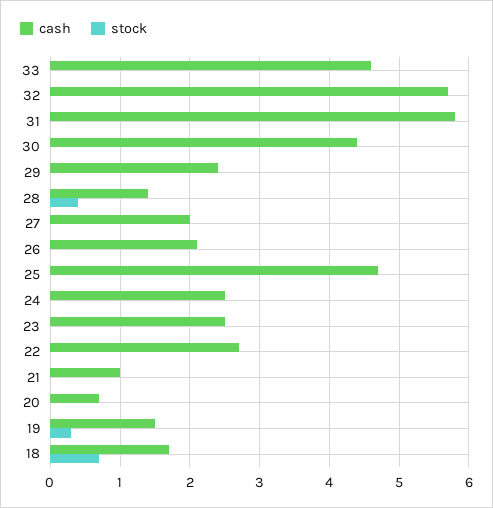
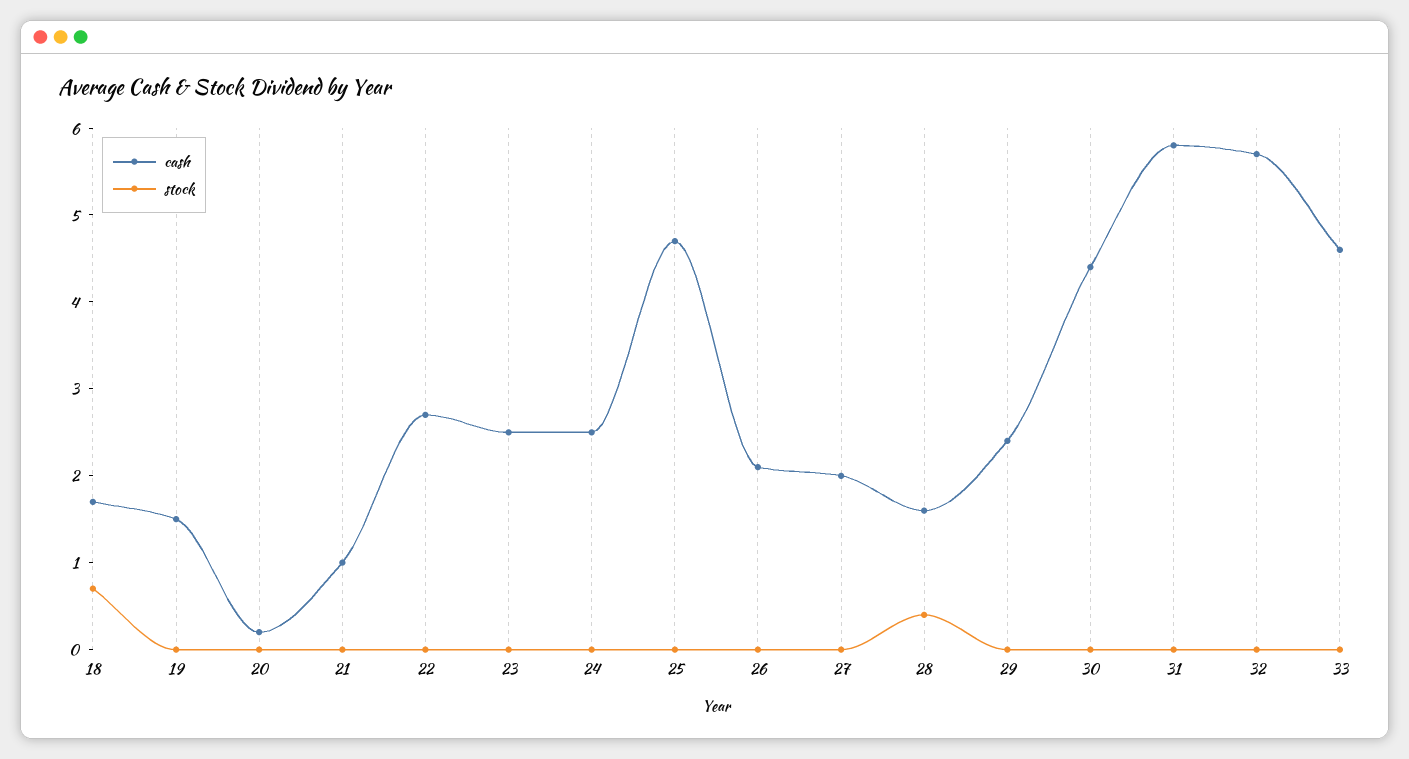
  {
    "cash": {
      "33": 4.6,
      "32": 5.7,
      "31": 5.8,
      "30": 4.4,
      "29": 2.4,
-     "28": 1.4,
+     "28": 1.6,
      "27": 2,
      "26": 2.1,
      "25": 4.7,
      "24": 2.5,
      "23": 2.5,
      "22": 2.7,
      "21": 1,
-     "20": 0.7,
+     "20": 0.2,
      "19": 1.5,
      "18": 1.7
    },
    "stock": {
      "33": 0,
      "32": 0,
      "31": 0,
      "30": 0,
      "29": 0,
      "28": 0.4,
      "27": 0,
      "26": 0,
      "25": 0,
      "24": 0,
      "23": 0,
      "22": 0,
      "21": 0,
      "20": 0,
-     "19": 0.3,
+     "19": 0,
      "18": 0.7
    }
  }

